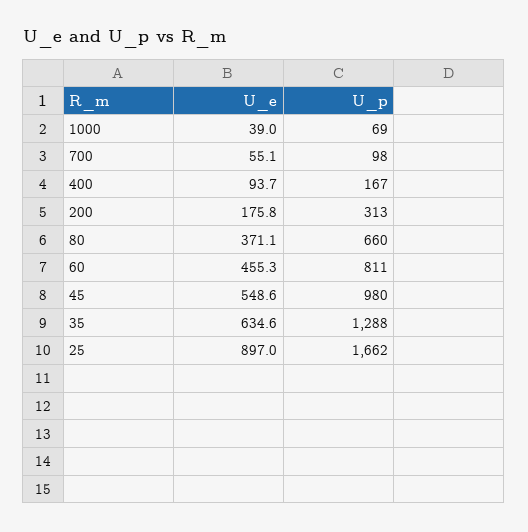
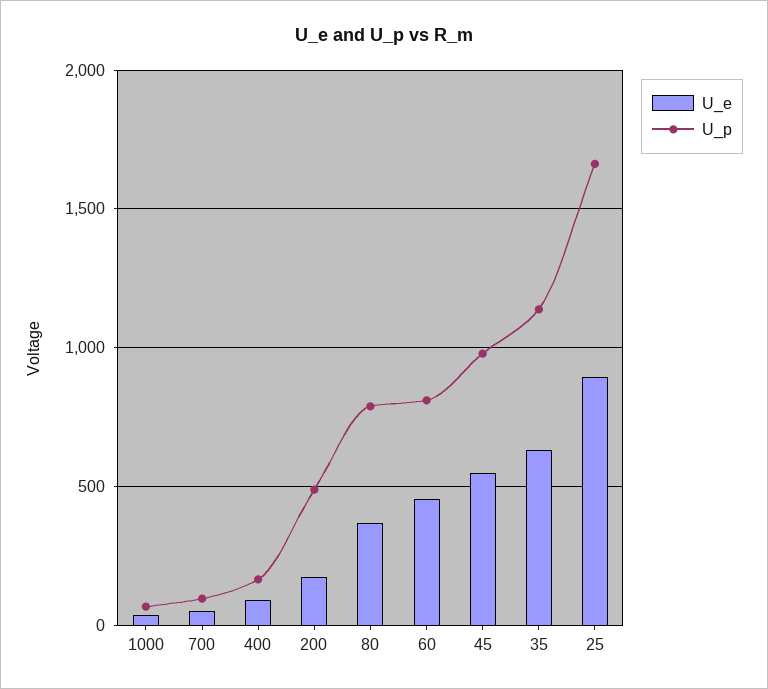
  {
    "U_e": {
      "1000": 39,
      "700": 55.1,
      "400": 93.7,
      "200": 175.8,
      "80": 371.1,
      "60": 455.3,
      "45": 548.6,
      "35": 634.6,
      "25": 897
    },
    "U_p": {
      "1000": 69,
      "700": 98,
      "400": 167,
-     "200": 313,
+     "200": 500,
-     "80": 660,
+     "80": 800,
      "60": 811,
      "45": 980,
-     "35": 1288,
+     "35": 1150,
      "25": 1662
    }
  }

